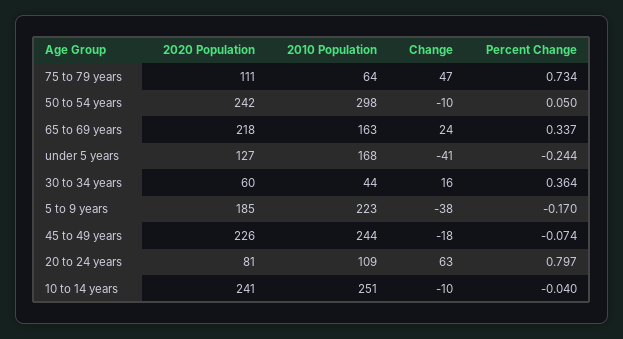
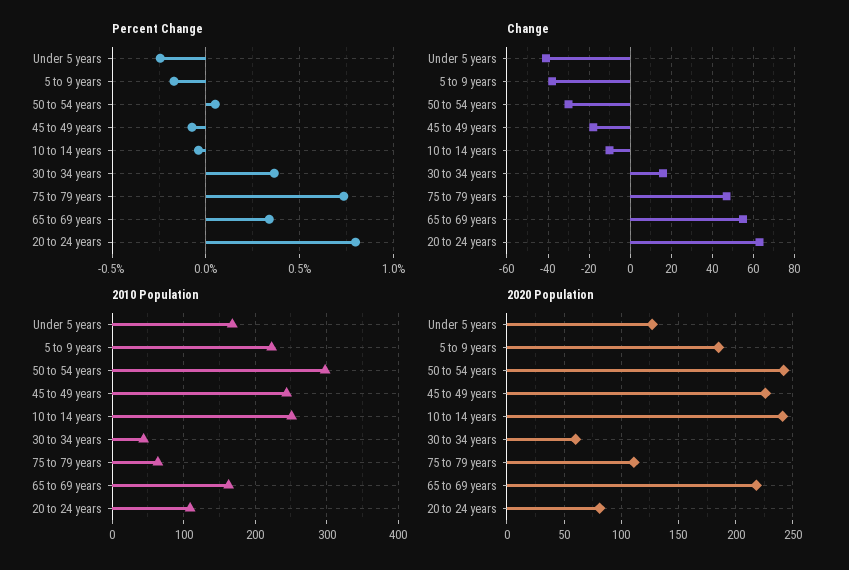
  {
    "2020 Population": {
      "75 to 79 years": 111,
      "50 to 54 years": 242,
      "65 to 69 years": 218,
      "under 5 years": 127,
      "30 to 34 years": 60,
      "5 to 9 years": 185,
      "45 to 49 years": 226,
      "20 to 24 years": 81,
      "10 to 14 years": 241
    },
    "2010 Population": {
      "75 to 79 years": 64,
      "50 to 54 years": 298,
      "65 to 69 years": 163,
      "under 5 years": 168,
      "30 to 34 years": 44,
      "5 to 9 years": 223,
      "45 to 49 years": 244,
      "20 to 24 years": 109,
      "10 to 14 years": 251
    },
    "Change": {
      "75 to 79 years": 47,
-     "50 to 54 years": -10,
+     "50 to 54 years": -30,
-     "65 to 69 years": 24,
+     "65 to 69 years": 55,
      "under 5 years": -41,
      "30 to 34 years": 16,
      "5 to 9 years": -38,
      "45 to 49 years": -18,
      "20 to 24 years": 63,
      "10 to 14 years": -10
    },
    "Percent Change": {
      "75 to 79 years": 0.734,
      "50 to 54 years": 0.05,
      "65 to 69 years": 0.337,
      "under 5 years": -0.244,
      "30 to 34 years": 0.364,
      "5 to 9 years": -0.17,
      "45 to 49 years": -0.074,
      "20 to 24 years": 0.797,
      "10 to 14 years": -0.04
    }
  }

